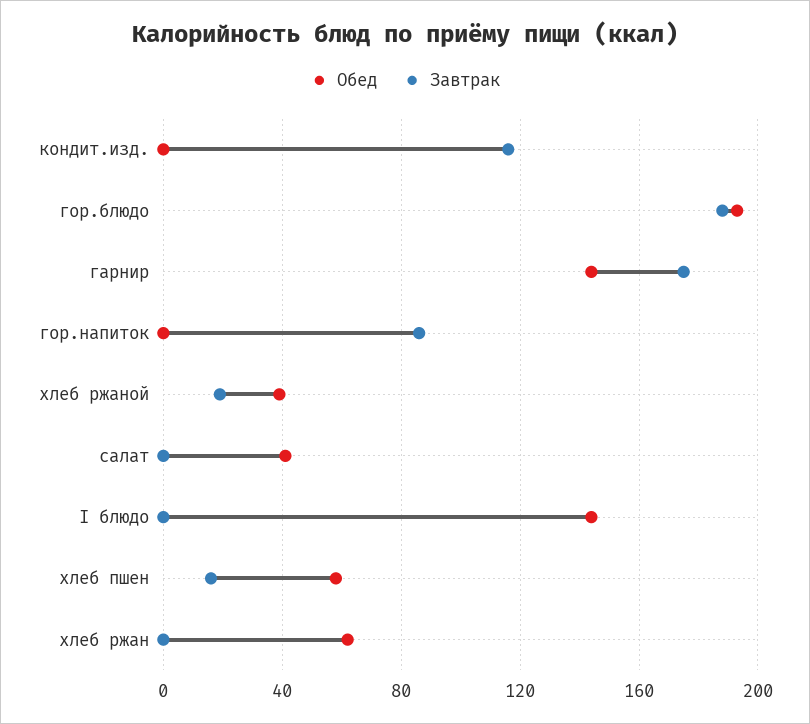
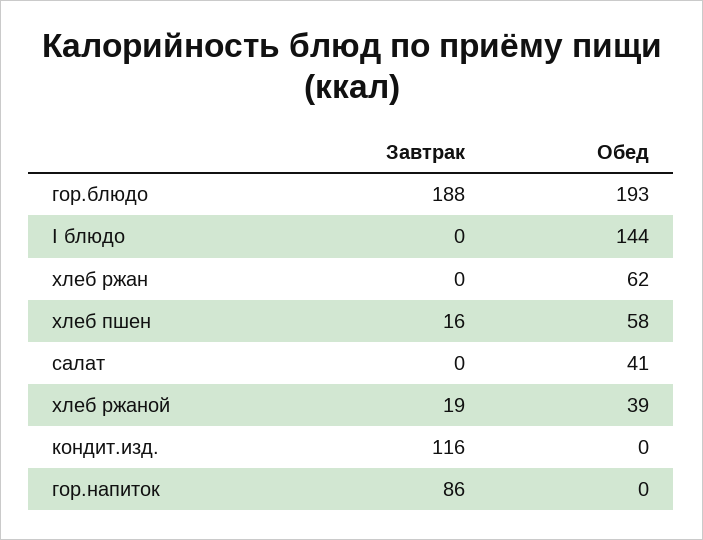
  {
    "Обед": {
      "кондит.изд.": 0,
      "гор.блюдо": 193,
-     "гарнир": 145,
      "гор.напиток": 0,
      "хлеб ржаной": 39,
      "салат": 41,
      "I блюдо": 144,
      "хлеб пшен": 58,
      "хлеб ржан": 62
    },
    "Завтрак": {
      "кондит.изд.": 116,
      "гор.блюдо": 188,
-     "гарнир": 175,
      "гор.напиток": 86,
      "хлеб ржаной": 19,
      "салат": 0,
      "I блюдо": 0,
      "хлеб пшен": 16,
      "хлеб ржан": 0
    }
  }

